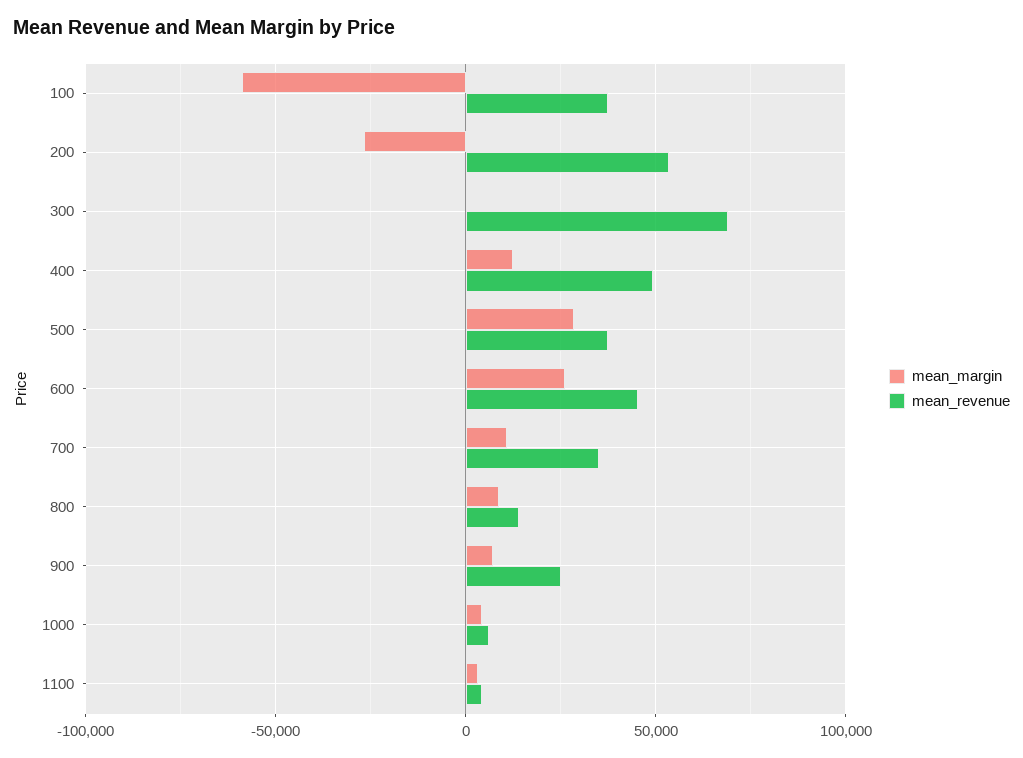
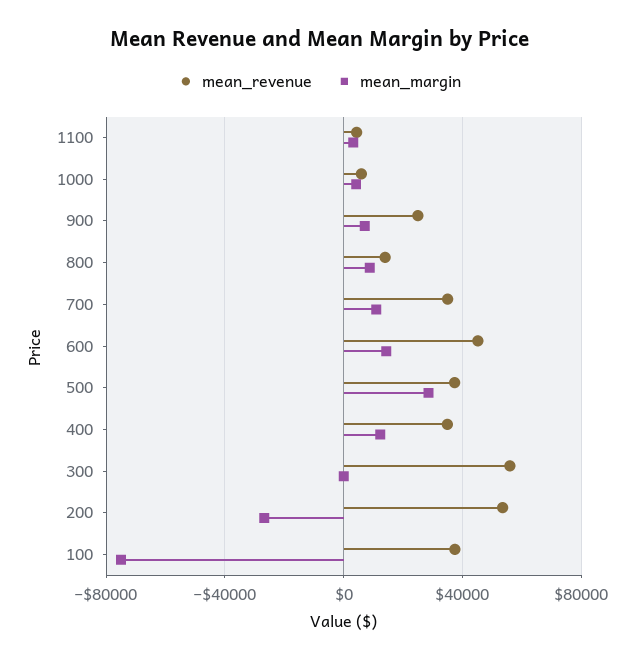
  {
    "mean_margin": {
-     "100": -60000,
+     "100": -75000,
      "200": -25000,
      "300": 0,
      "400": 10000,
      "500": 30000,
-     "600": 25000,
+     "600": 15000,
      "700": 10000,
      "800": 10000,
      "900": 5000,
      "1000": 5000,
      "1100": 5000
    },
    "mean_revenue": {
      "100": 40000,
      "200": 55000,
-     "300": 70000,
+     "300": 55000,
-     "400": 50000,
+     "400": 35000,
      "500": 35000,
      "600": 45000,
      "700": 35000,
      "800": 15000,
      "900": 25000,
      "1000": 5000,
      "1100": 5000
    }
  }

